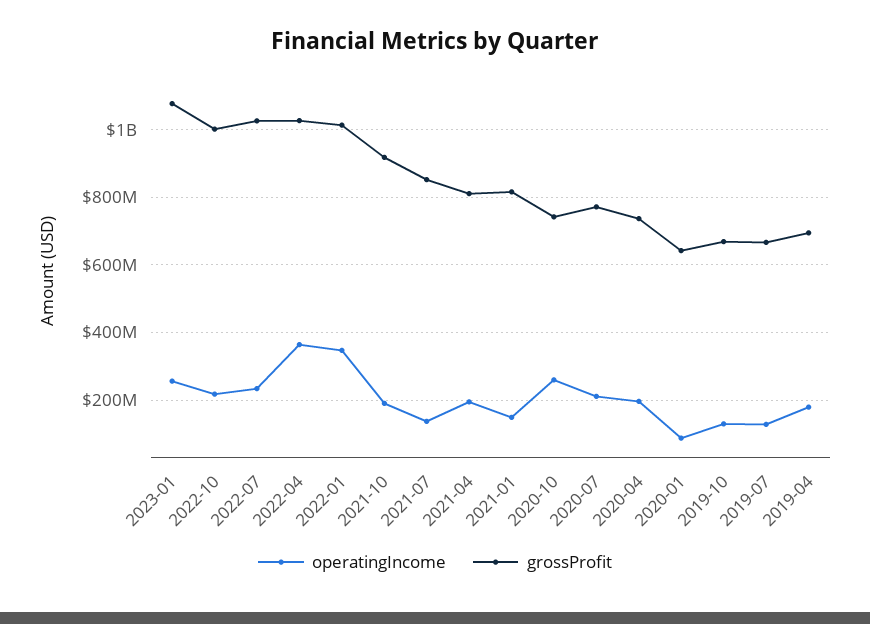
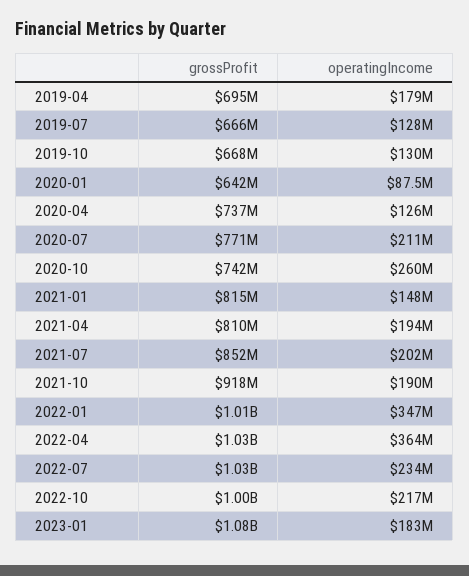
  {
    "operatingIncome": {
-     "2023-01": 260000000,
+     "2023-01": 183000000,
      "2022-10": 217000000,
      "2022-07": 234000000,
      "2022-04": 364000000,
      "2022-01": 347000000,
      "2021-10": 190000000,
-     "2021-07": 140000000,
+     "2021-07": 202000000,
      "2021-04": 194000000,
      "2021-01": 148000000,
      "2020-10": 260000000,
      "2020-07": 211000000,
-     "2020-04": 200000000,
+     "2020-04": 126000000,
      "2020-01": 87500000,
      "2019-10": 130000000,
      "2019-07": 128000000,
      "2019-04": 179000000
    },
    "grossProfit": {
      "2023-01": 1080000000,
      "2022-10": 1000000000,
      "2022-07": 1030000000,
      "2022-04": 1030000000,
      "2022-01": 1010000000,
      "2021-10": 918000000,
      "2021-07": 852000000,
      "2021-04": 810000000,
      "2021-01": 815000000,
      "2020-10": 742000000,
      "2020-07": 771000000,
      "2020-04": 737000000,
      "2020-01": 642000000,
      "2019-10": 668000000,
      "2019-07": 666000000,
      "2019-04": 695000000
    }
  }

